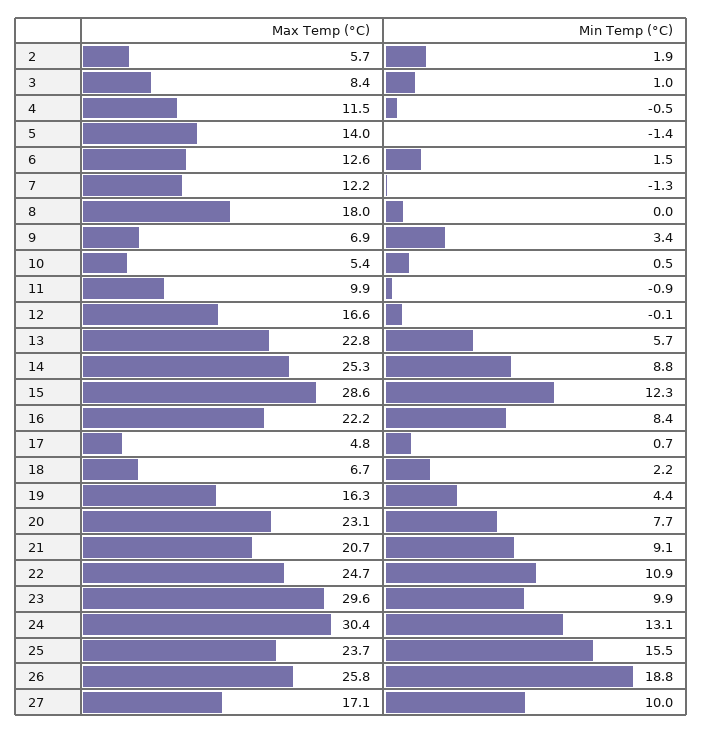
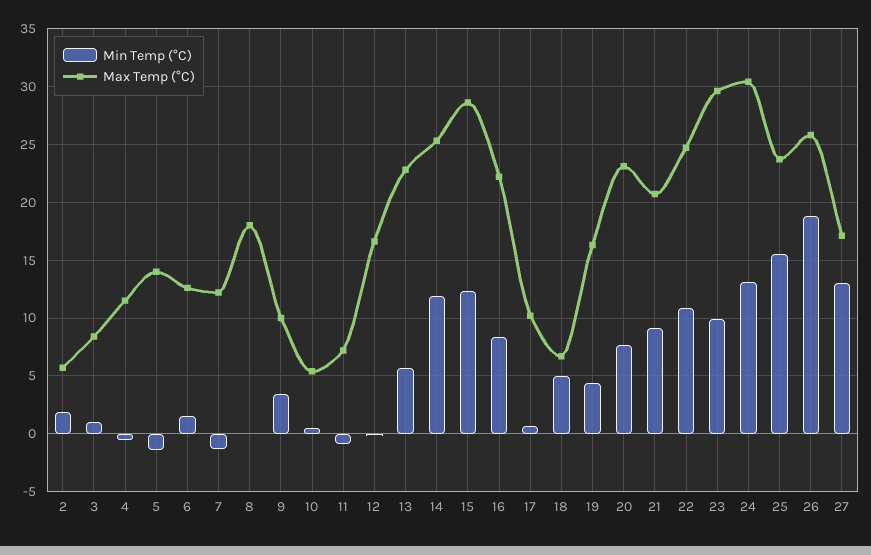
  {
    "Max Temp (°C)": {
      "2": 5.7,
      "3": 8.4,
      "4": 11.5,
      "5": 14,
      "6": 12.6,
      "7": 12.2,
      "8": 18,
-     "9": 6.9,
+     "9": 10,
      "10": 5.4,
-     "11": 9.9,
+     "11": 7,
      "12": 16.6,
      "13": 22.8,
      "14": 25.3,
      "15": 28.6,
      "16": 22.2,
-     "17": 4.8,
+     "17": 10,
      "18": 6.7,
      "19": 16.3,
      "20": 23.1,
      "21": 20.7,
      "22": 24.7,
      "23": 29.6,
      "24": 30.4,
      "25": 23.7,
      "26": 25.8,
      "27": 17.1
    },
    "Min Temp (°C)": {
      "2": 1.9,
      "3": 1,
      "4": -0.5,
      "5": -1.4,
      "6": 1.5,
      "7": -1.3,
      "8": 0,
      "9": 3.4,
      "10": 0.5,
      "11": -0.9,
      "12": -0.1,
      "13": 5.7,
-     "14": 8.8,
+     "14": 12,
      "15": 12.3,
      "16": 8.4,
      "17": 0.7,
-     "18": 2.2,
+     "18": 5,
      "19": 4.4,
      "20": 7.7,
      "21": 9.1,
      "22": 10.9,
      "23": 9.9,
      "24": 13.1,
      "25": 15.5,
      "26": 18.8,
-     "27": 10
+     "27": 13
    }
  }

